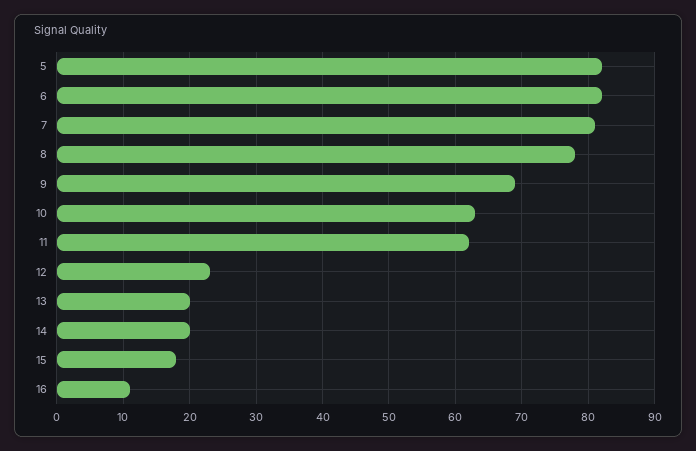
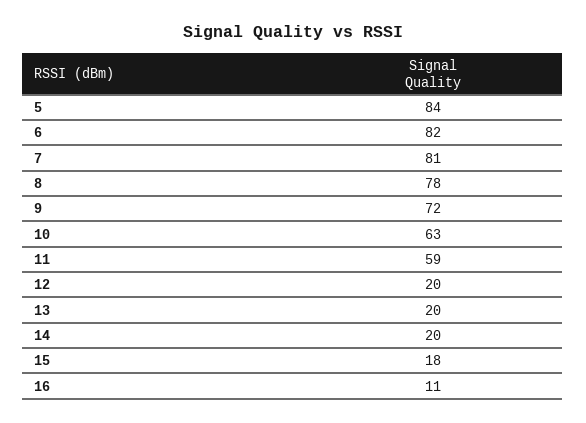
  {
-   "5": 82,
+   "5": 84,
    "6": 82,
    "7": 81,
    "8": 78,
-   "9": 69,
+   "9": 72,
    "10": 63,
-   "11": 62,
+   "11": 59,
-   "12": 23,
+   "12": 20,
    "13": 20,
    "14": 20,
    "15": 18,
    "16": 11
  }

